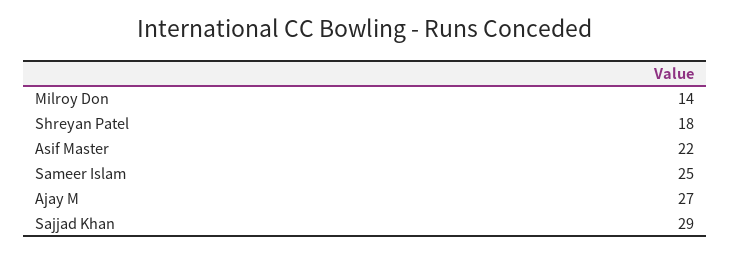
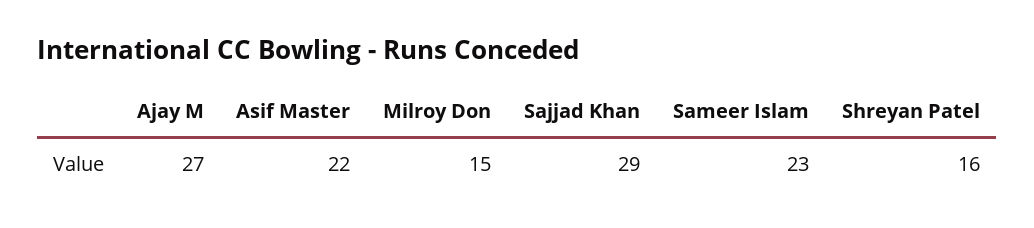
  {
-   "Milroy Don": 14,
+   "Milroy Don": 15,
-   "Shreyan Patel": 18,
+   "Shreyan Patel": 16,
    "Asif Master": 22,
-   "Sameer Islam": 25,
+   "Sameer Islam": 23,
    "Ajay M": 27,
    "Sajjad Khan": 29
  }

